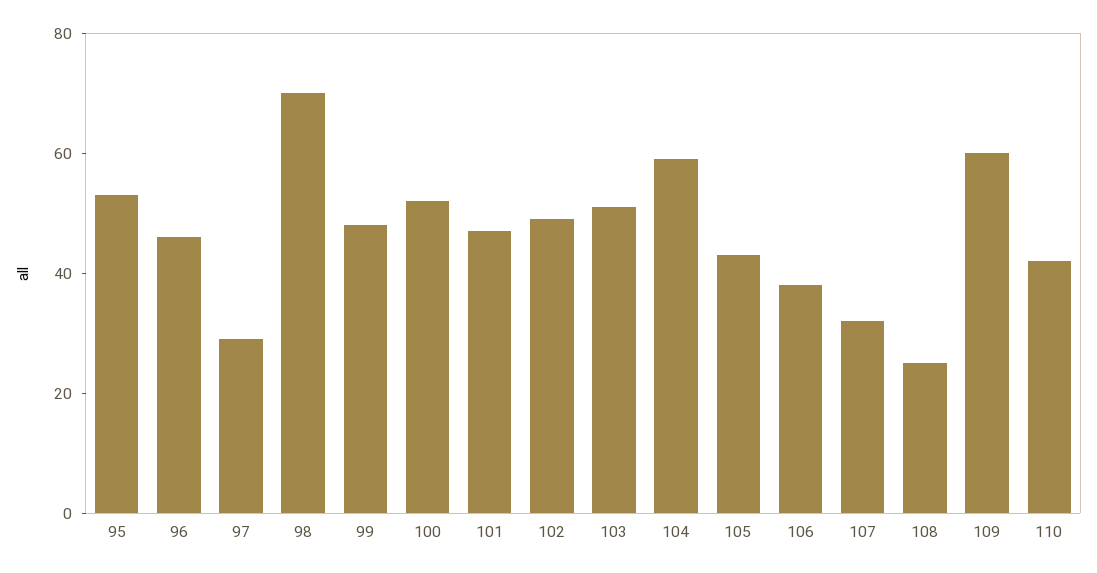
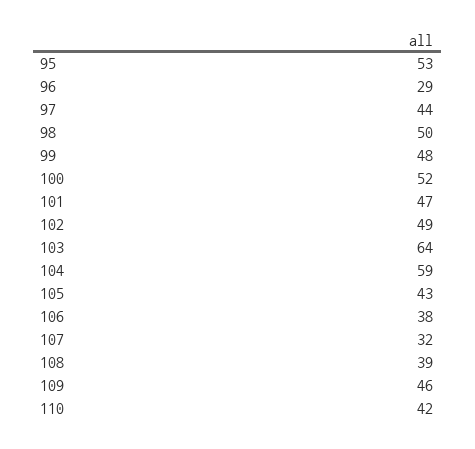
  {
    "95": 53,
-   "96": 45,
+   "96": 29,
-   "97": 30,
+   "97": 44,
-   "98": 70,
+   "98": 50,
    "99": 48,
    "100": 52,
    "101": 47,
    "102": 49,
-   "103": 50,
+   "103": 64,
    "104": 59,
    "105": 43,
    "106": 38,
    "107": 32,
-   "108": 25,
+   "108": 39,
-   "109": 60,
+   "109": 46,
    "110": 42
  }

